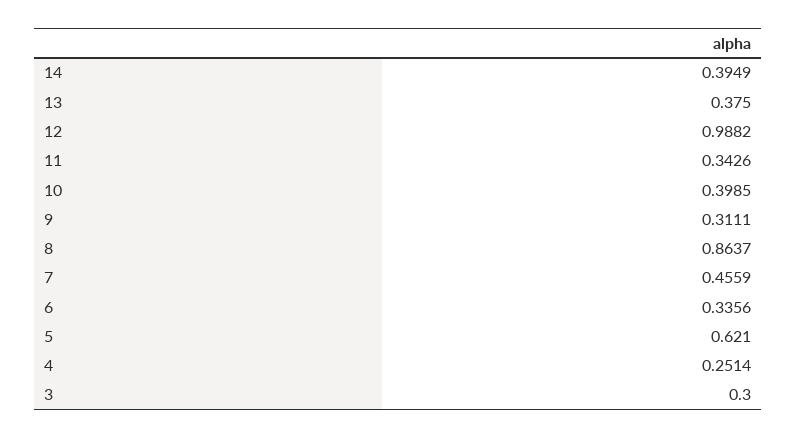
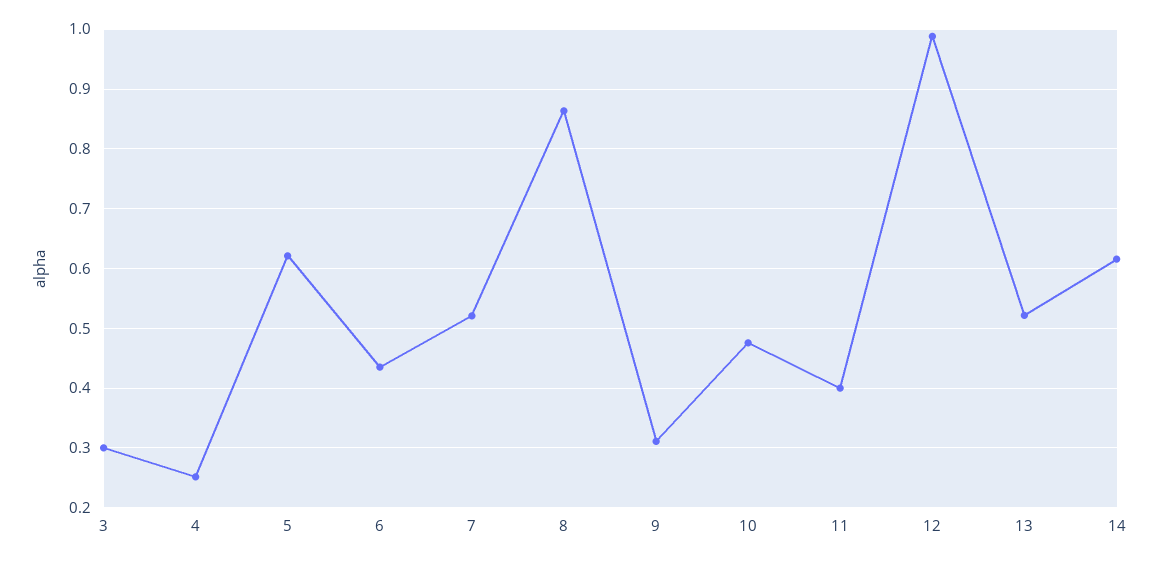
  {
-   "14": 0.3949,
+   "14": 0.62,
-   "13": 0.375,
+   "13": 0.52,
    "12": 0.9882,
-   "11": 0.3426,
+   "11": 0.4,
-   "10": 0.3985,
+   "10": 0.48,
    "9": 0.3111,
    "8": 0.8637,
-   "7": 0.4559,
+   "7": 0.52,
-   "6": 0.3356,
+   "6": 0.44,
    "5": 0.621,
    "4": 0.2514,
    "3": 0.3
  }

